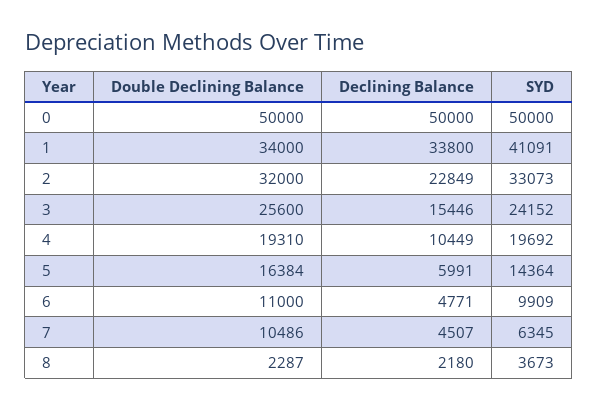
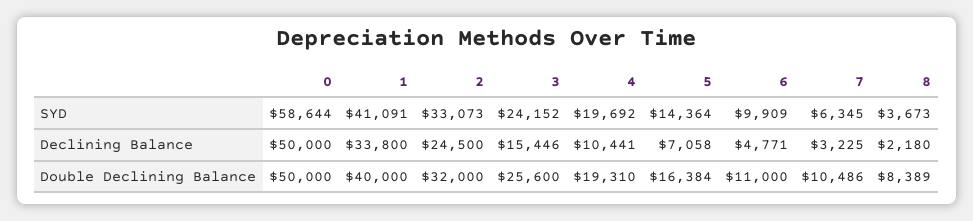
  {
    "Double Declining Balance": {
      "0": 50000,
-     "1": 34000,
+     "1": 40000,
      "2": 32000,
      "3": 25600,
      "4": 19310,
      "5": 16384,
      "6": 11000,
      "7": 10486,
-     "8": 2287
+     "8": 8389
    },
    "Declining Balance": {
      "0": 50000,
      "1": 33800,
-     "2": 22849,
+     "2": 24500,
      "3": 15446,
-     "4": 10449,
+     "4": 10441,
-     "5": 5991,
+     "5": 7058,
      "6": 4771,
-     "7": 4507,
+     "7": 3225,
      "8": 2180
    },
    "SYD": {
-     "0": 50000,
+     "0": 58644,
      "1": 41091,
      "2": 33073,
      "3": 24152,
      "4": 19692,
      "5": 14364,
      "6": 9909,
      "7": 6345,
      "8": 3673
    }
  }

